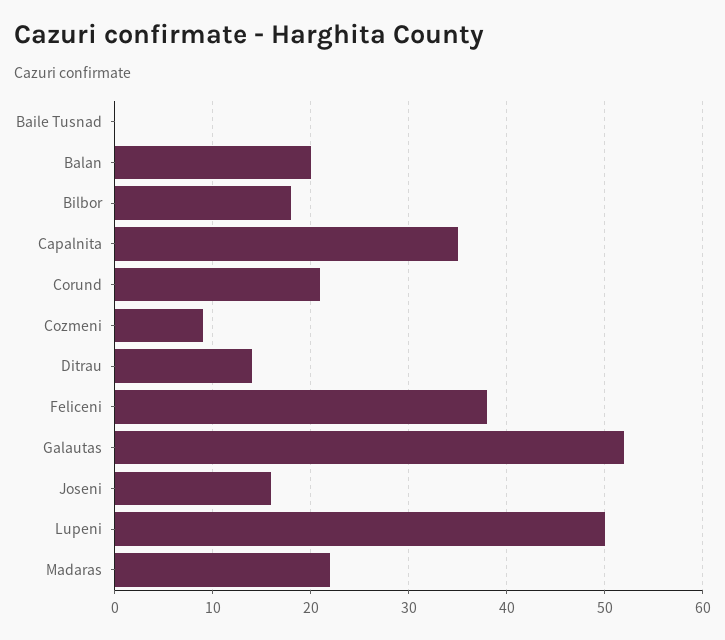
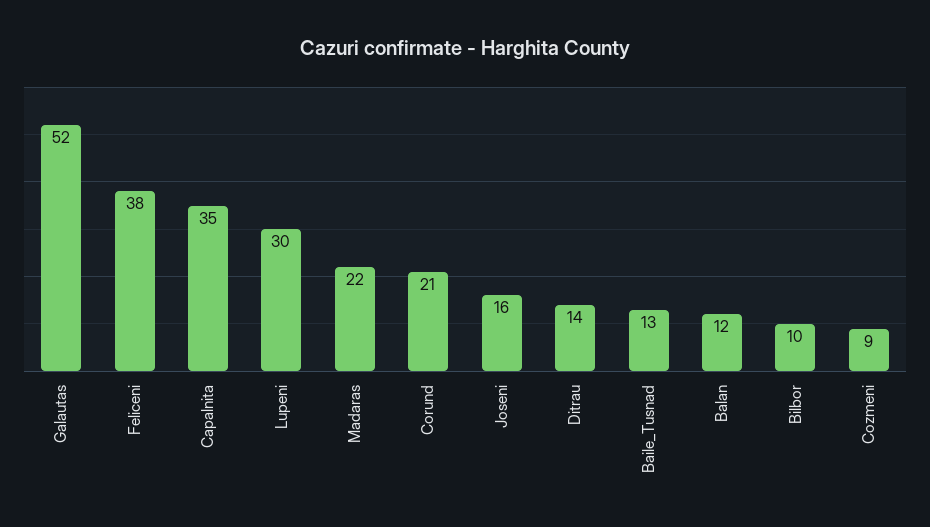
  {
-   "Baile Tusnad": 0,
+   "Baile Tusnad": 13,
-   "Balan": 20,
+   "Balan": 12,
-   "Bilbor": 18,
+   "Bilbor": 10,
    "Capalnita": 35,
    "Corund": 21,
    "Cozmeni": 9,
    "Ditrau": 14,
    "Feliceni": 38,
    "Galautas": 52,
    "Joseni": 16,
-   "Lupeni": 50,
+   "Lupeni": 30,
    "Madaras": 22
  }

